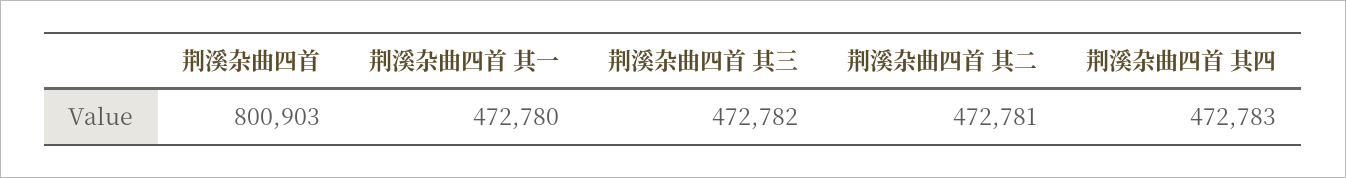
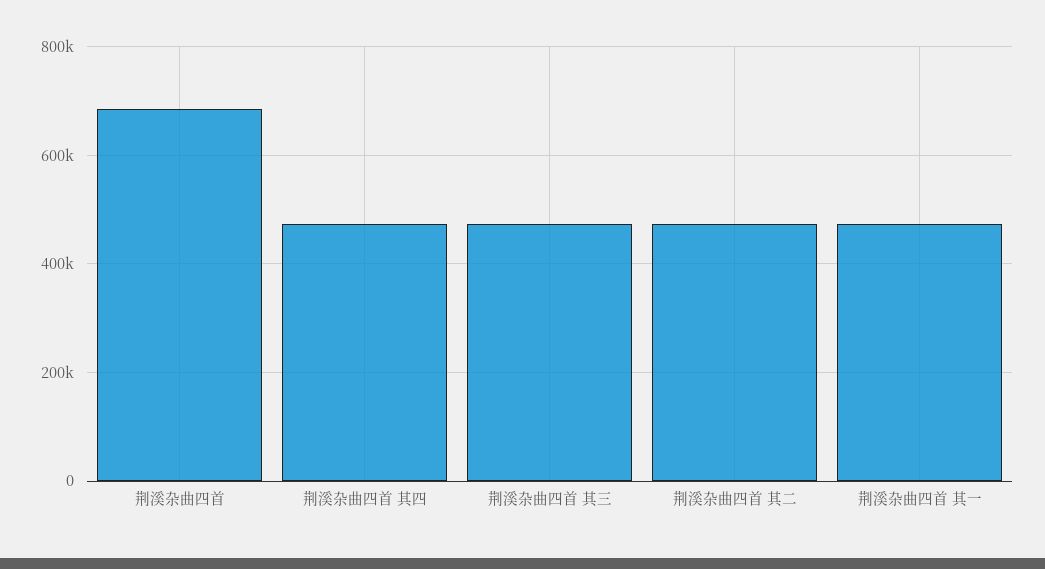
  {
-   "荆溪杂曲四首": 800903,
+   "荆溪杂曲四首": 680000,
    "荆溪杂曲四首 其一": 472780,
    "荆溪杂曲四首 其三": 472782,
    "荆溪杂曲四首 其二": 472781,
    "荆溪杂曲四首 其四": 472783
  }

